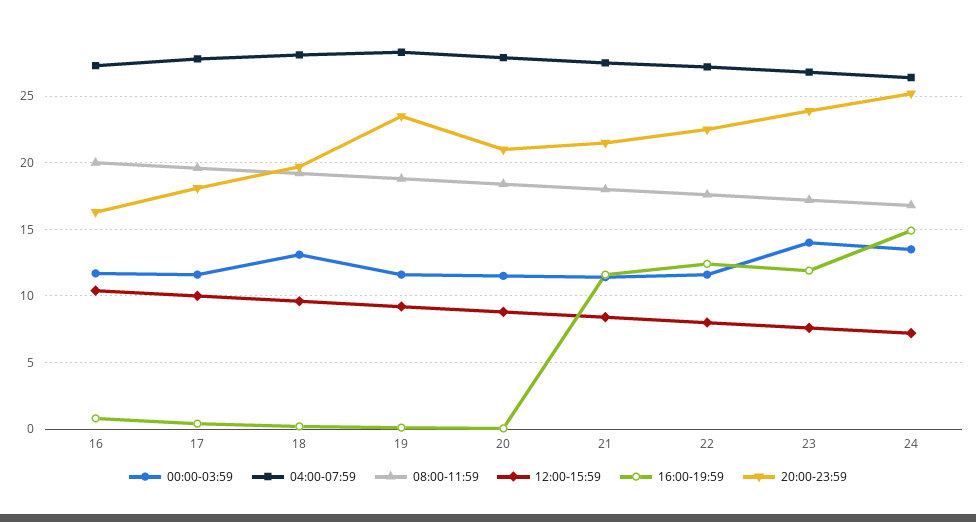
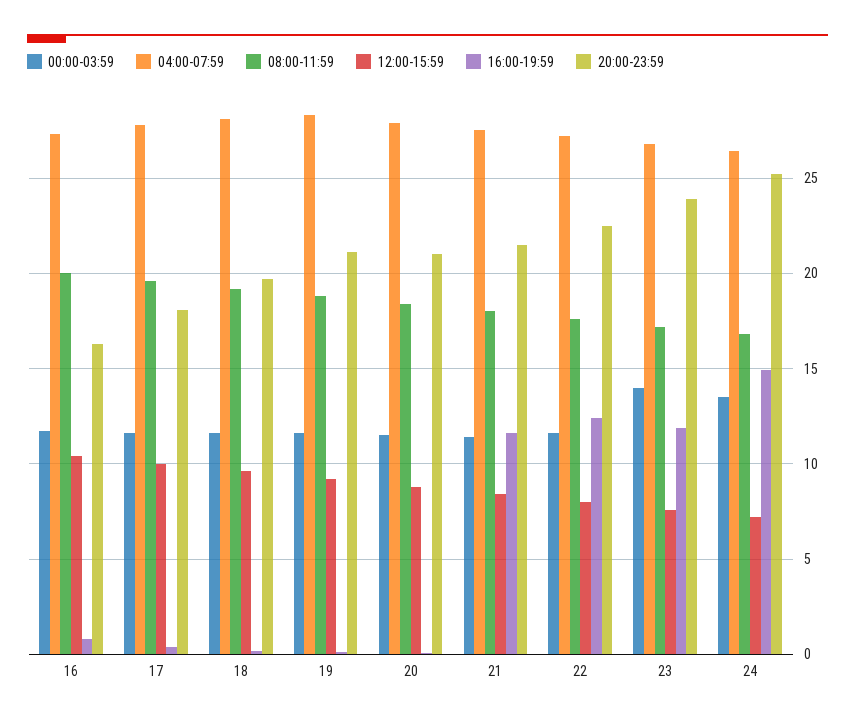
  {
    "00:00-03:59": {
      "16": 11.5,
      "17": 11.5,
-     "18": 13,
+     "18": 11.5,
      "19": 11.5,
      "20": 11.5,
      "21": 11.5,
      "22": 11.5,
      "23": 14,
      "24": 13.5
    },
    "04:00-07:59": {
      "16": 27.5,
      "17": 28,
      "18": 28,
      "19": 28.5,
      "20": 28,
      "21": 27.5,
      "22": 27,
      "23": 27,
      "24": 26.5
    },
    "08:00-11:59": {
      "16": 20,
      "17": 19.5,
      "18": 19,
      "19": 19,
      "20": 18.5,
      "21": 18,
      "22": 17.5,
      "23": 17,
      "24": 17
    },
    "12:00-15:59": {
      "16": 10.5,
      "17": 10,
      "18": 9.5,
      "19": 9,
      "20": 9,
      "21": 8.5,
      "22": 8,
      "23": 7.5,
      "24": 7
    },
    "16:00-19:59": {
      "16": 1,
      "17": 0.5,
      "18": 0,
      "19": 0,
      "20": 0,
      "21": 11.5,
      "22": 12.5,
      "23": 12,
      "24": 15
    },
    "20:00-23:59": {
      "16": 16.5,
      "17": 18,
      "18": 19.5,
-     "19": 23.5,
+     "19": 21,
      "20": 21,
      "21": 21.5,
      "22": 22.5,
      "23": 24,
      "24": 25
    }
  }

